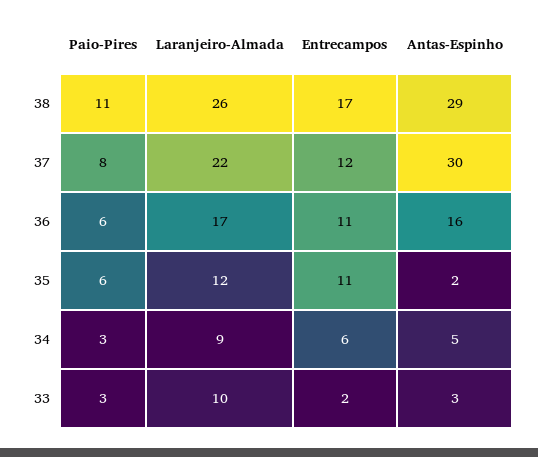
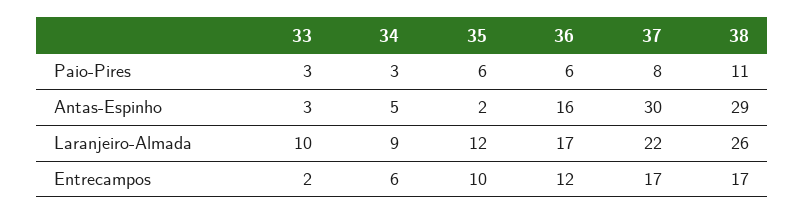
  {
    "Paio-Pires": {
      "38": 11,
      "37": 8,
      "36": 6,
      "35": 6,
      "34": 3,
      "33": 3
    },
    "Laranjeiro-Almada": {
      "38": 26,
      "37": 22,
      "36": 17,
      "35": 12,
      "34": 9,
      "33": 10
    },
    "Entrecampos": {
      "38": 17,
-     "37": 12,
+     "37": 17,
-     "36": 11,
+     "36": 12,
-     "35": 11,
+     "35": 10,
      "34": 6,
      "33": 2
    },
    "Antas-Espinho": {
      "38": 29,
      "37": 30,
      "36": 16,
      "35": 2,
      "34": 5,
      "33": 3
    }
  }

